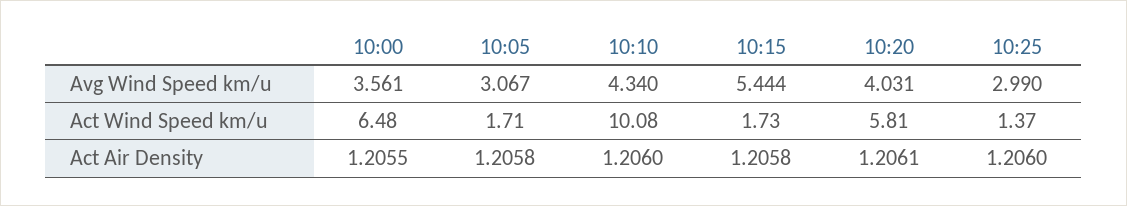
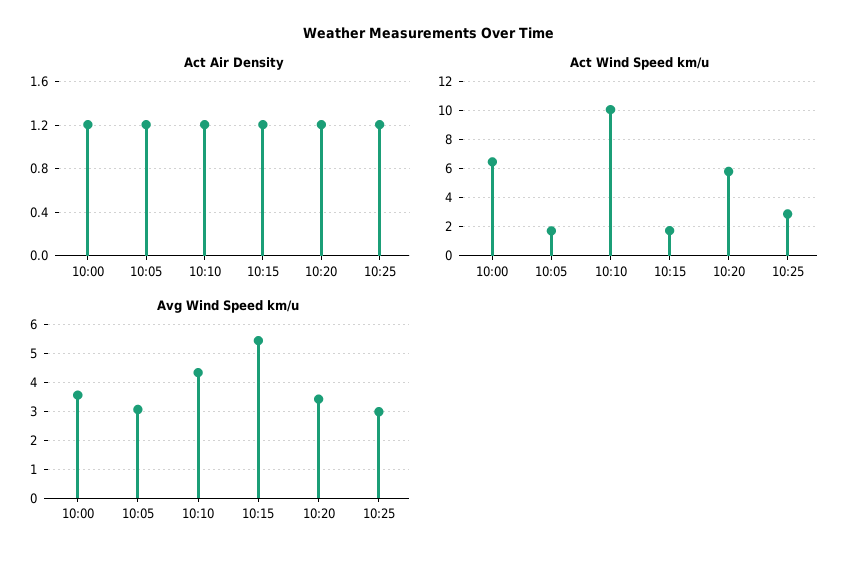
  {
    "Avg Wind Speed km/u": {
      "10:00": 3.561,
      "10:05": 3.067,
      "10:10": 4.34,
      "10:15": 5.444,
-     "10:20": 4.031,
+     "10:20": 3.5,
      "10:25": 2.99
    },
    "Act Wind Speed km/u": {
      "10:00": 6.48,
      "10:05": 1.71,
      "10:10": 10.08,
      "10:15": 1.73,
      "10:20": 5.81,
-     "10:25": 1.37
+     "10:25": 3
    },
    "Act Air Density": {
      "10:00": 1.2055,
      "10:05": 1.2058,
      "10:10": 1.206,
      "10:15": 1.2058,
      "10:20": 1.2061,
      "10:25": 1.206
    }
  }

